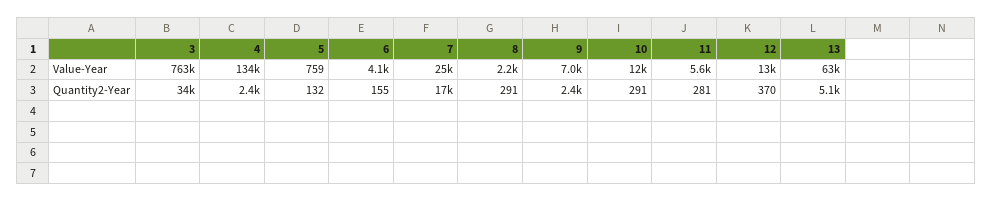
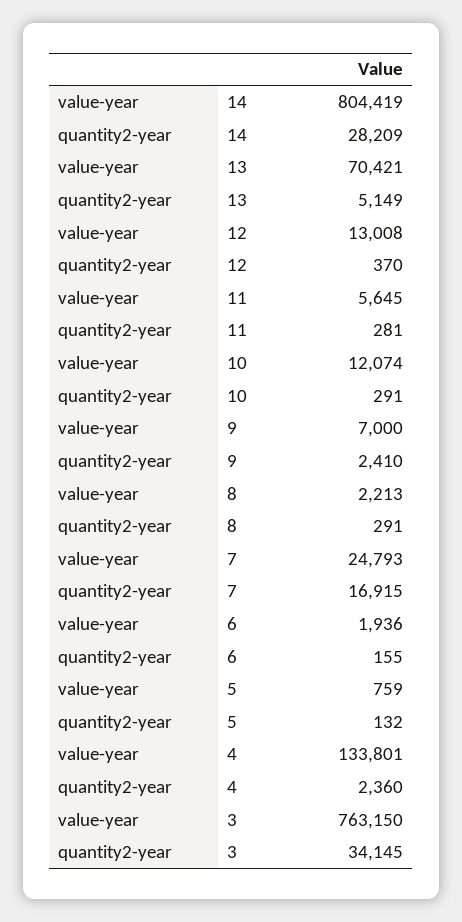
  {
    "3": {
      "Value-Year": 763150,
      "Quantity2-Year": 34145
    },
    "4": {
      "Value-Year": 133801,
      "Quantity2-Year": 2360
    },
    "5": {
      "Value-Year": 759,
      "Quantity2-Year": 132
    },
    "6": {
-     "Value-Year": 4100,
+     "Value-Year": 1936,
      "Quantity2-Year": 155
    },
    "7": {
      "Value-Year": 24793,
      "Quantity2-Year": 16915
    },
    "8": {
      "Value-Year": 2213,
      "Quantity2-Year": 291
    },
    "9": {
      "Value-Year": 7000,
      "Quantity2-Year": 2410
    },
    "10": {
      "Value-Year": 12074,
      "Quantity2-Year": 291
    },
    "11": {
      "Value-Year": 5645,
      "Quantity2-Year": 281
    },
    "12": {
      "Value-Year": 13008,
      "Quantity2-Year": 370
    },
    "13": {
-     "Value-Year": 63000,
+     "Value-Year": 70421,
      "Quantity2-Year": 5149
-   }
+   },
+   "14": {
+     "Value-Year": 804419,
+     "Quantity2-Year": 28209
+   }
  }

